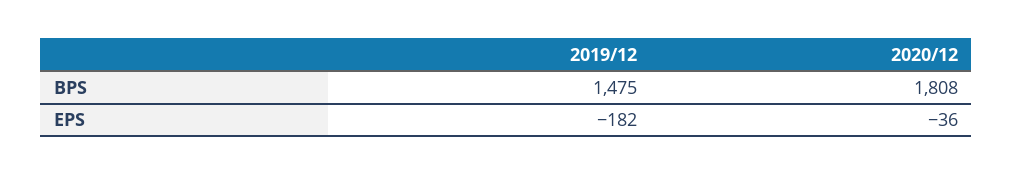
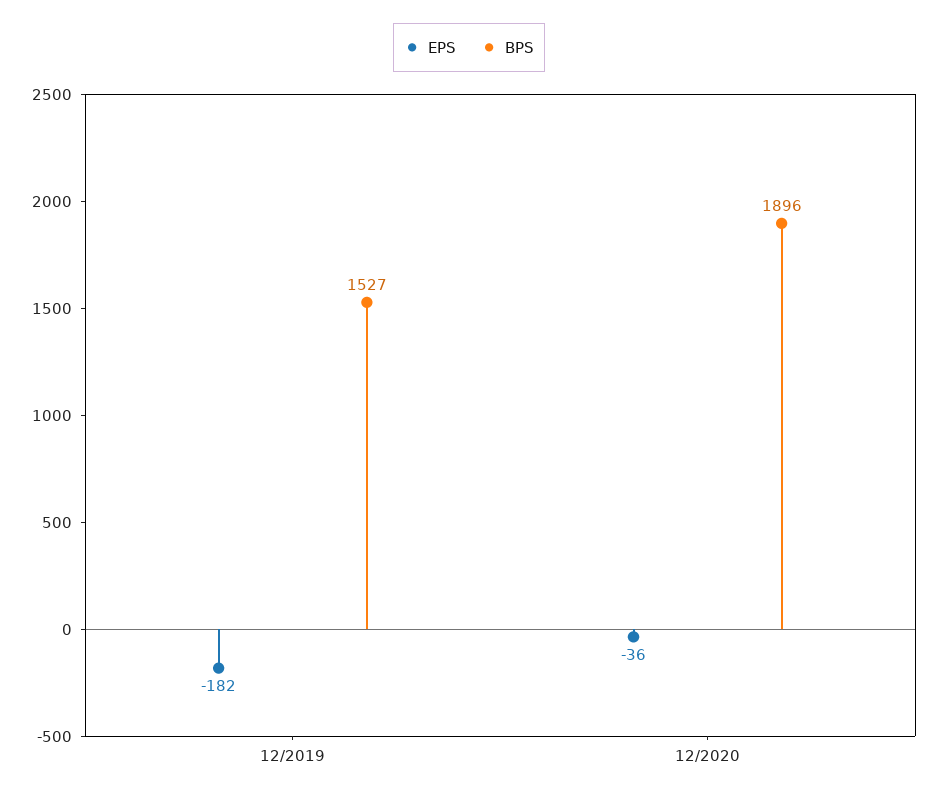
  {
    "BPS": {
-     "2019/12": 1475,
+     "2019/12": 1527,
-     "2020/12": 1808
+     "2020/12": 1896
    },
    "EPS": {
      "2019/12": -182,
      "2020/12": -36
    }
  }

